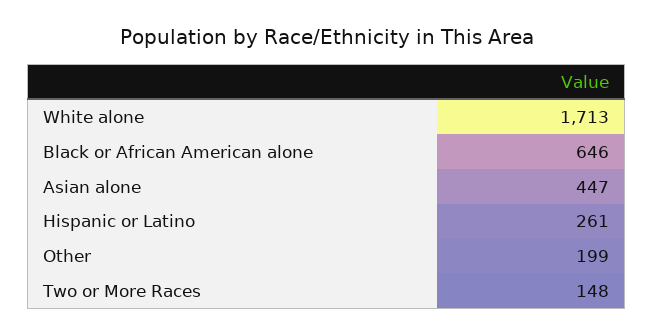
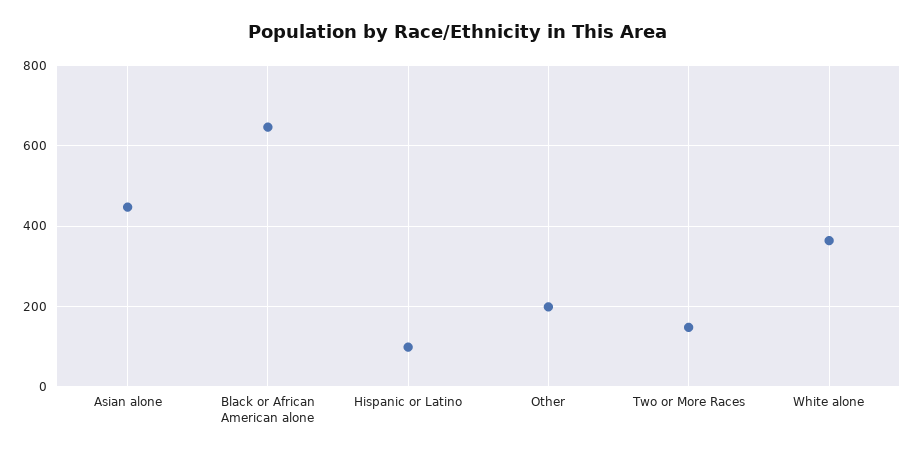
  {
-   "White alone": 1713,
+   "White alone": 360,
    "Black or African American alone": 646,
    "Asian alone": 447,
-   "Hispanic or Latino": 261,
+   "Hispanic or Latino": 100,
    "Other": 199,
    "Two or More Races": 148
  }

